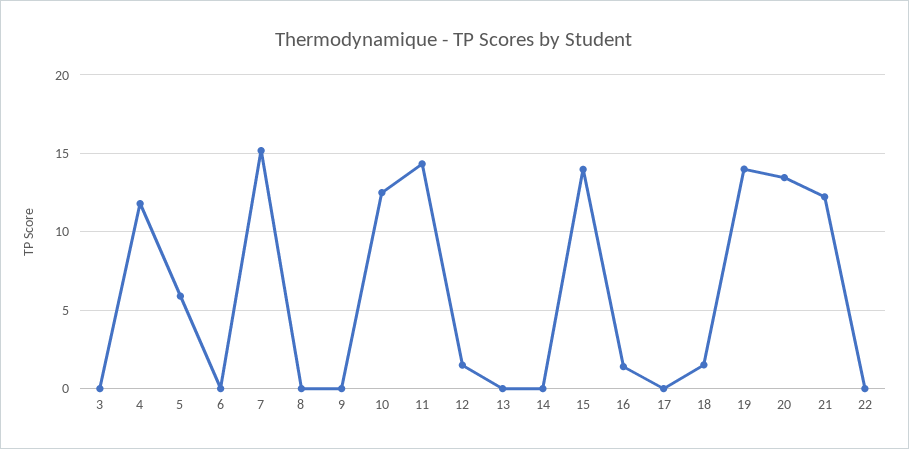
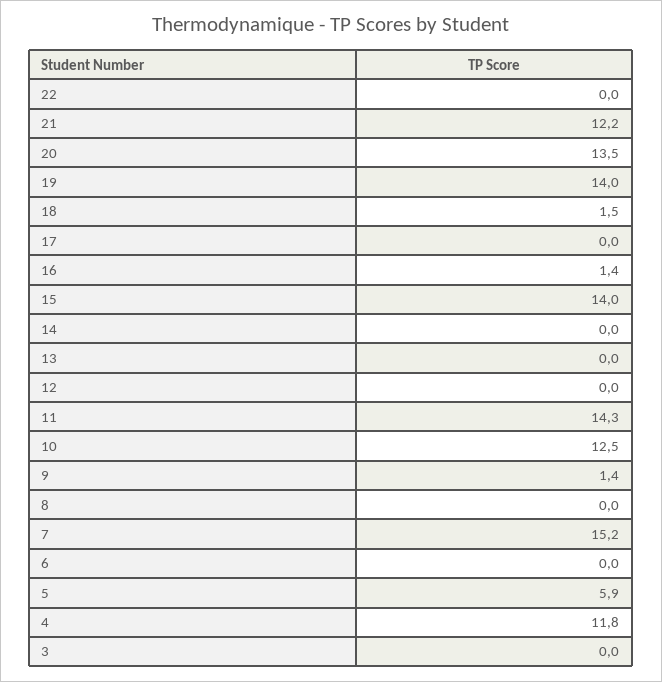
  {
    "3": 0,
    "4": 11.8,
    "5": 5.9,
    "6": 0,
    "7": 15.2,
    "8": 0,
-   "9": 0,
+   "9": 1.4,
    "10": 12.5,
    "11": 14.3,
-   "12": 1.5,
+   "12": 0,
    "13": 0,
    "14": 0,
    "15": 14,
    "16": 1.4,
    "17": 0,
    "18": 1.5,
    "19": 14,
    "20": 13.5,
    "21": 12.2,
    "22": 0
  }

